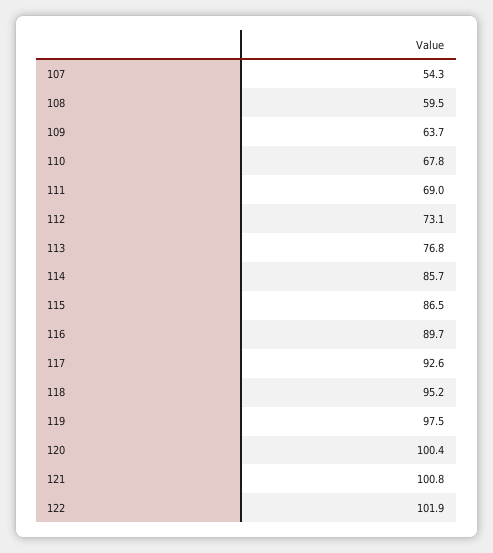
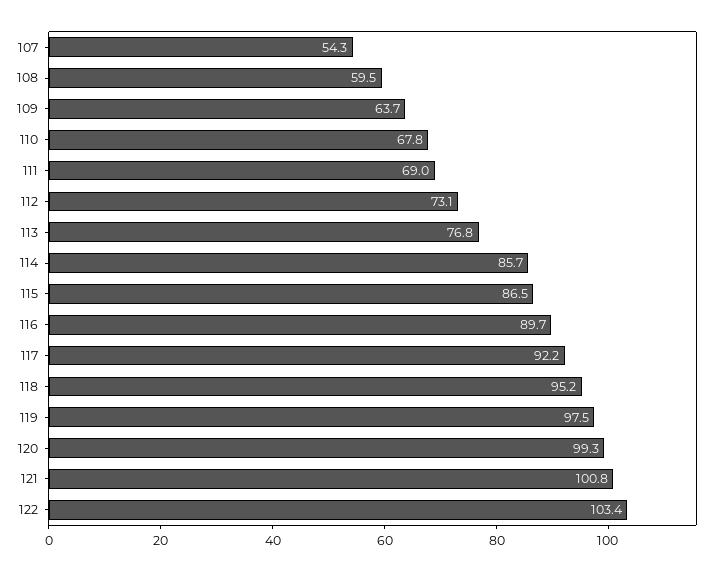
  {
    "107": 54.3,
    "108": 59.5,
    "109": 63.7,
    "110": 67.8,
    "111": 69,
    "112": 73.1,
    "113": 76.8,
    "114": 85.7,
    "115": 86.5,
    "116": 89.7,
-   "117": 92.6,
+   "117": 92.2,
    "118": 95.2,
    "119": 97.5,
-   "120": 100.4,
+   "120": 99.3,
    "121": 100.8,
-   "122": 101.9
+   "122": 103.4
  }

